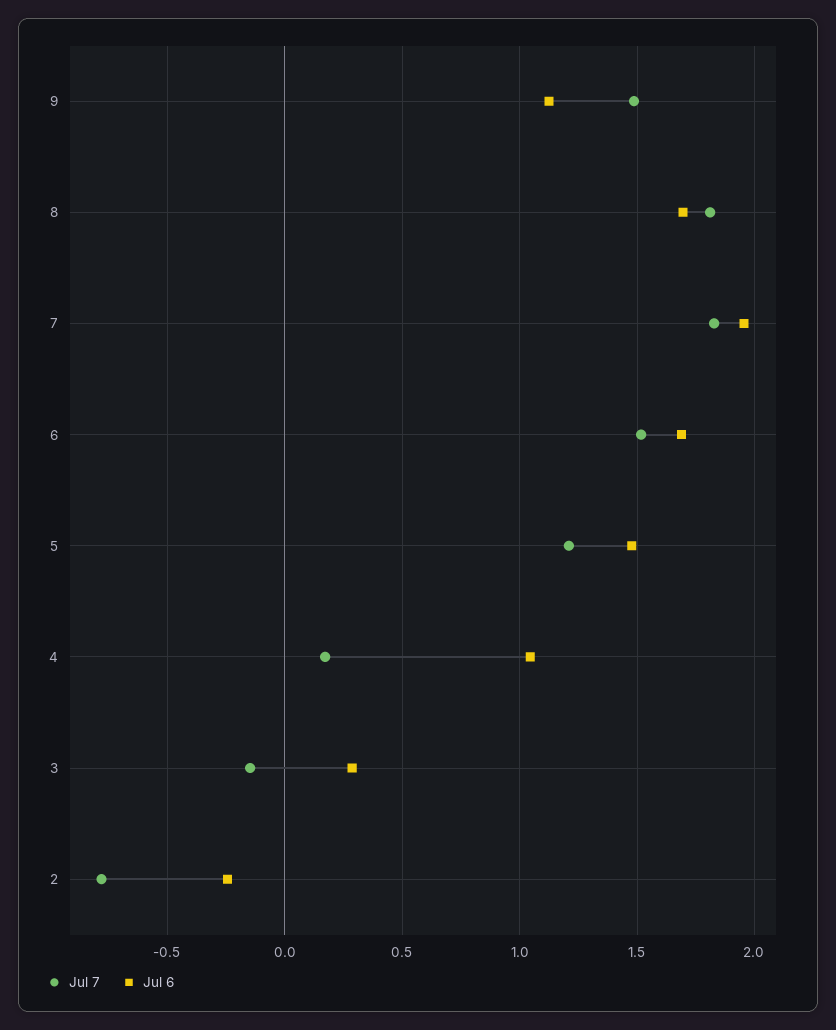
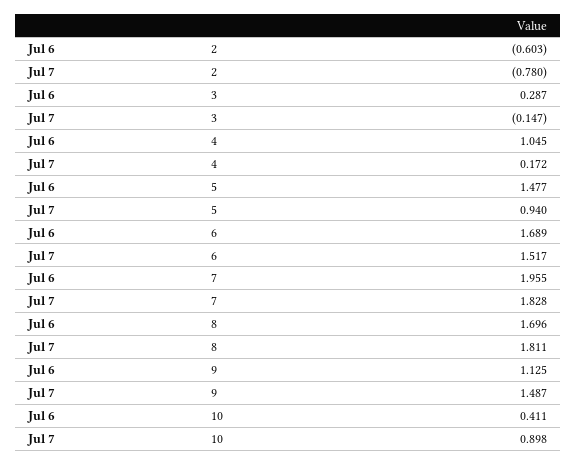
  {
    "Jul 7": {
      "9": 1.487,
      "8": 1.811,
      "7": 1.828,
      "6": 1.517,
-     "5": 1.2,
+     "5": 0.94,
      "4": 0.172,
      "3": -0.147,
-     "2": -0.78
+     "2": -0.78,
+     "10": 0.898
    },
    "Jul 6": {
      "9": 1.125,
      "8": 1.696,
      "7": 1.955,
      "6": 1.689,
      "5": 1.477,
      "4": 1.045,
      "3": 0.287,
-     "2": -0.25
+     "2": -0.603,
+     "10": 0.411
    }
  }

